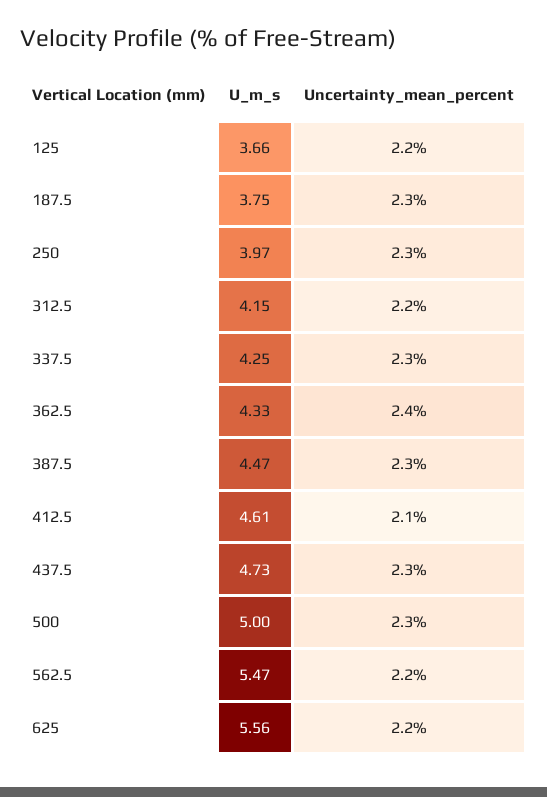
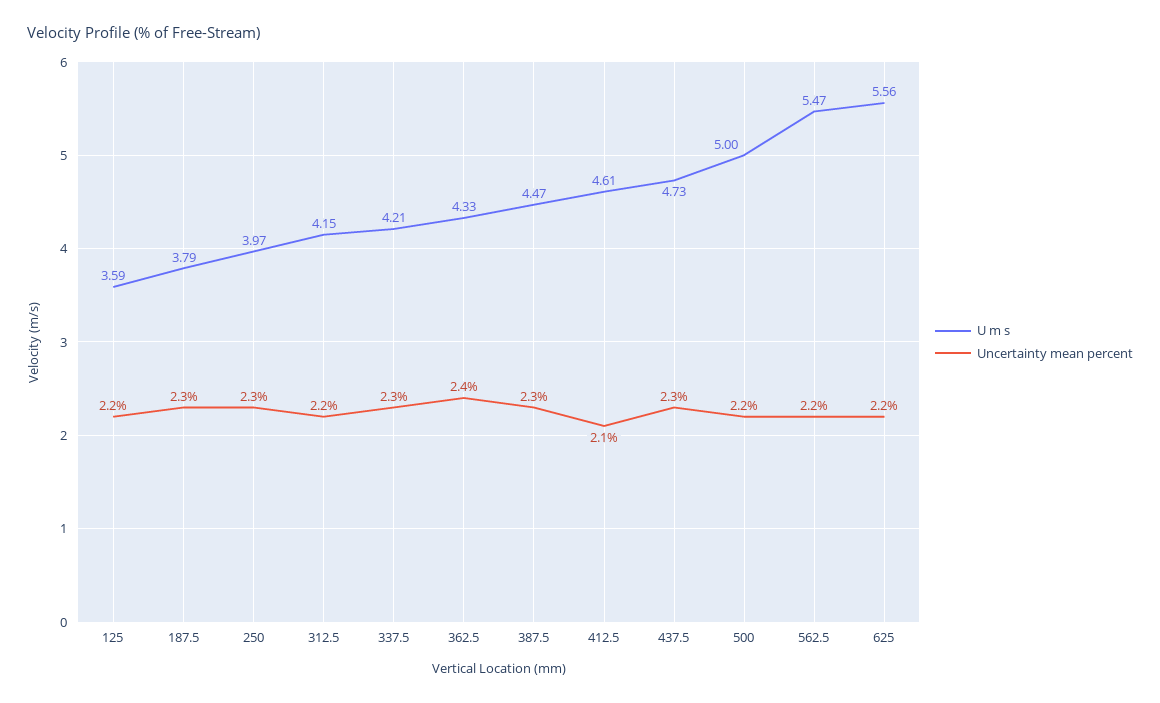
  {
    "U_m_s": {
-     "125": 3.66,
+     "125": 3.59,
-     "187.5": 3.75,
+     "187.5": 3.79,
      "250": 3.97,
      "312.5": 4.15,
-     "337.5": 4.25,
+     "337.5": 4.21,
      "362.5": 4.33,
      "387.5": 4.47,
      "412.5": 4.61,
      "437.5": 4.73,
      "500": 5,
      "562.5": 5.47,
      "625": 5.56
    },
    "Uncertainty_mean_percent": {
      "125": 2.2,
      "187.5": 2.3,
      "250": 2.3,
      "312.5": 2.2,
      "337.5": 2.3,
      "362.5": 2.4,
      "387.5": 2.3,
      "412.5": 2.1,
      "437.5": 2.3,
-     "500": 2.3,
+     "500": 2.2,
      "562.5": 2.2,
      "625": 2.2
    }
  }

